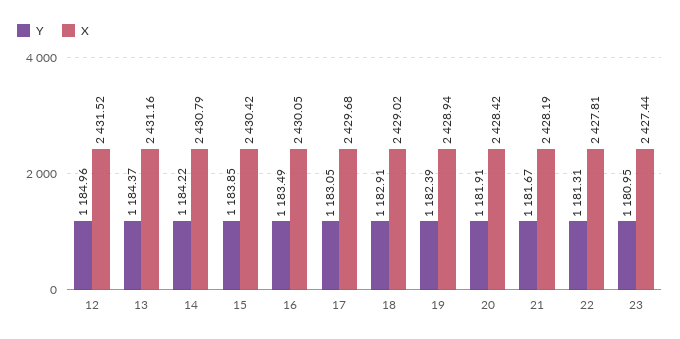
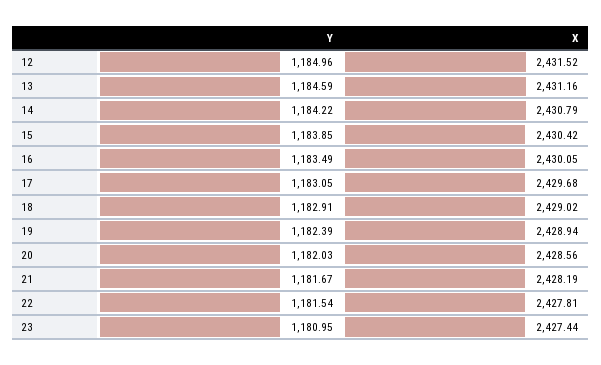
  {
    "Y": {
      "12": 1184.96,
-     "13": 1184.37,
+     "13": 1184.59,
      "14": 1184.22,
      "15": 1183.85,
      "16": 1183.49,
      "17": 1183.05,
      "18": 1182.91,
      "19": 1182.39,
-     "20": 1181.91,
+     "20": 1182.03,
      "21": 1181.67,
-     "22": 1181.31,
+     "22": 1181.54,
      "23": 1180.95
    },
    "X": {
      "12": 2431.52,
      "13": 2431.16,
      "14": 2430.79,
      "15": 2430.42,
      "16": 2430.05,
      "17": 2429.68,
      "18": 2429.02,
      "19": 2428.94,
-     "20": 2428.42,
+     "20": 2428.56,
      "21": 2428.19,
      "22": 2427.81,
      "23": 2427.44
    }
  }

